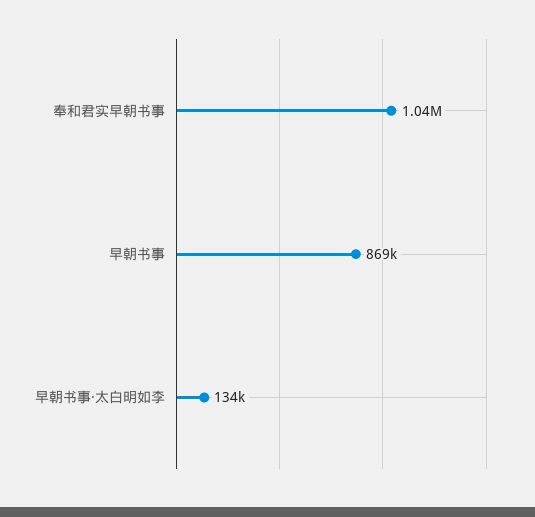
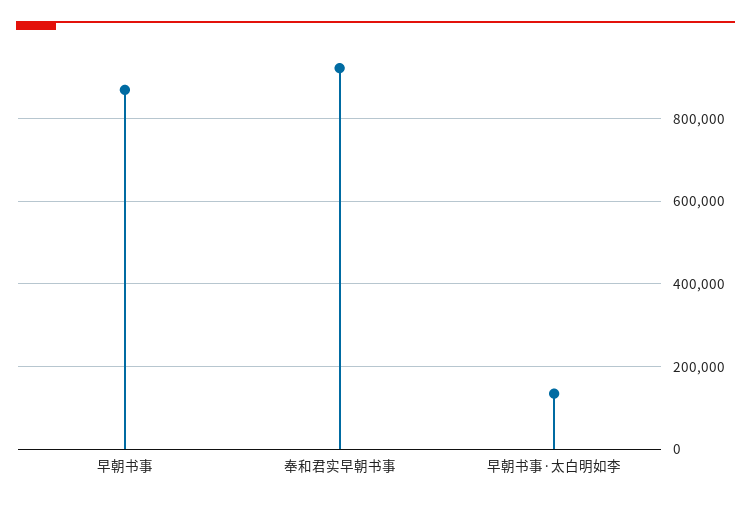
  {
-   "奉和君实早朝书事": 1040000,
+   "奉和君实早朝书事": 920000,
    "早朝书事": 869000,
    "早朝书事·太白明如李": 134000
  }

